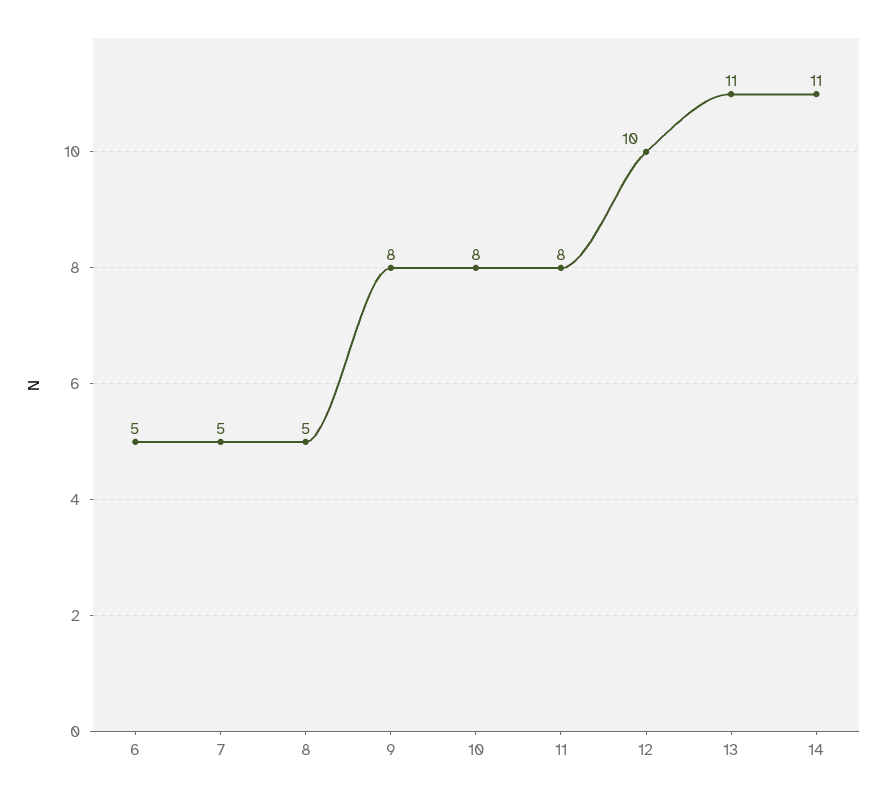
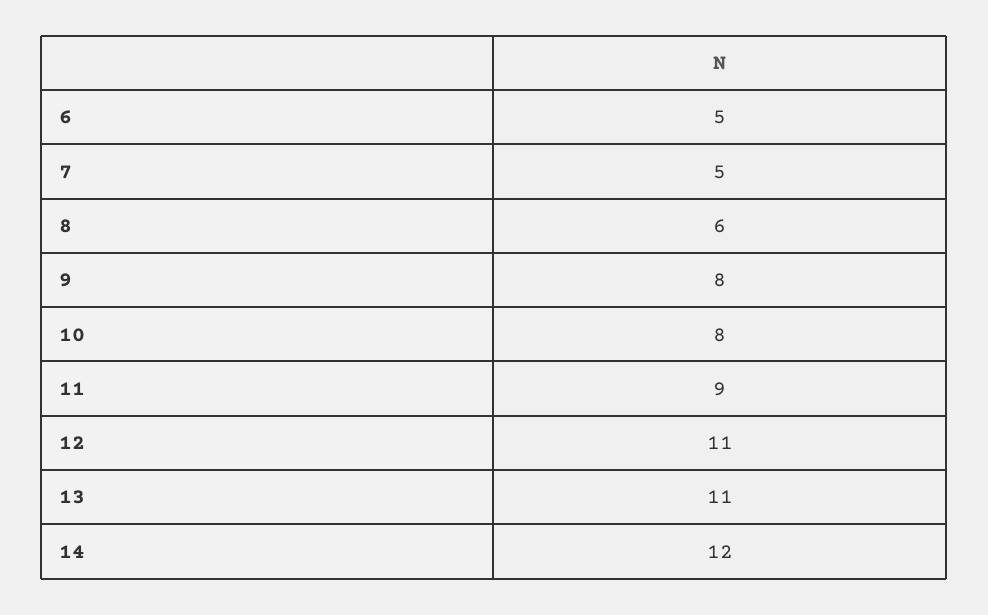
  {
    "6": 5,
    "7": 5,
-   "8": 5,
+   "8": 6,
    "9": 8,
    "10": 8,
-   "11": 8,
+   "11": 9,
-   "12": 10,
+   "12": 11,
    "13": 11,
-   "14": 11
+   "14": 12
  }

